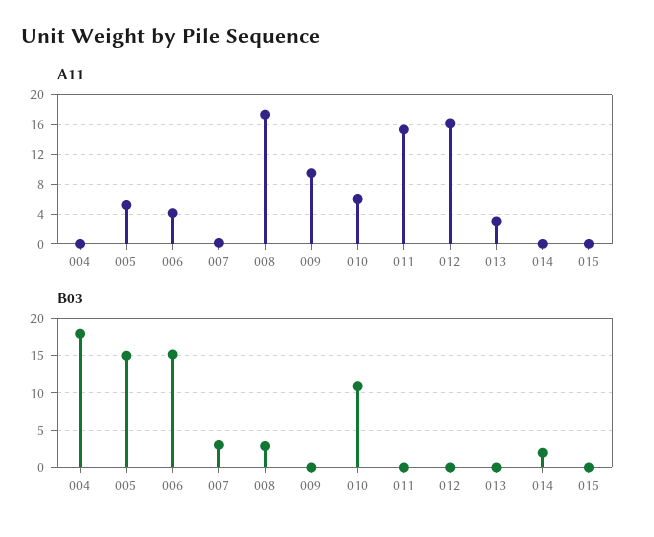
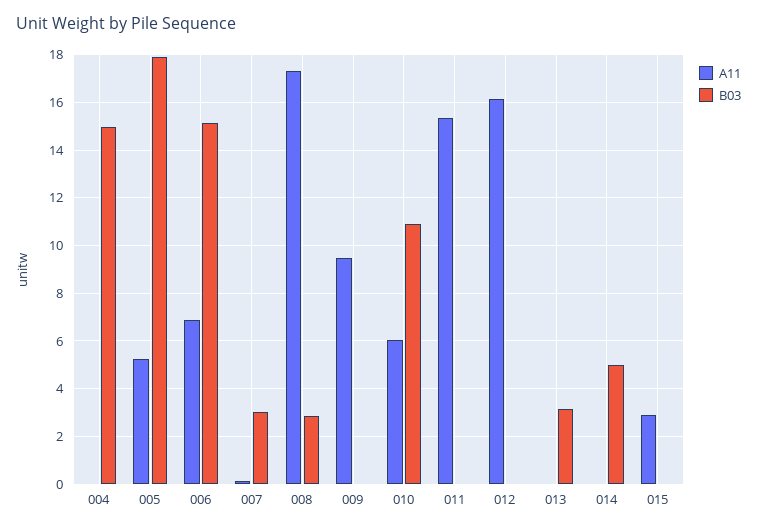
  {
    "A11": {
      "004": 0,
      "005": 5,
-     "006": 4,
+     "006": 7,
      "007": 0,
      "008": 17.5,
      "009": 9.5,
      "010": 6,
      "011": 15.5,
      "012": 16,
-     "013": 3,
+     "013": 0,
      "014": 0,
-     "015": 0
+     "015": 3
    },
    "B03": {
-     "004": 18,
+     "004": 15,
-     "005": 15,
+     "005": 18,
      "006": 15,
      "007": 3,
      "008": 3,
      "009": 0,
      "010": 11,
      "011": 0,
      "012": 0,
-     "013": 0,
+     "013": 3,
-     "014": 2,
+     "014": 5,
      "015": 0
    }
  }

